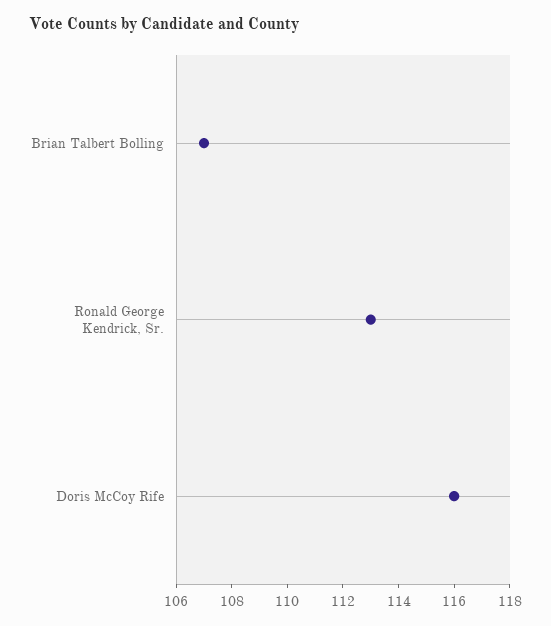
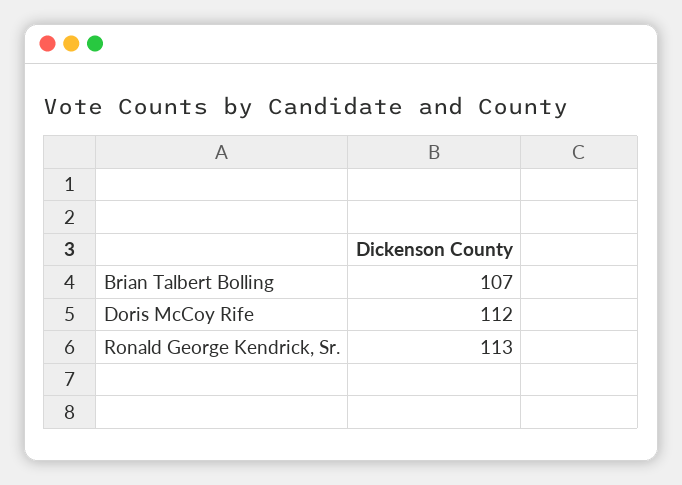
  {
    "Brian Talbert Bolling": 107,
    "Ronald George Kendrick, Sr.": 113,
-   "Doris McCoy Rife": 116
+   "Doris McCoy Rife": 112
  }

